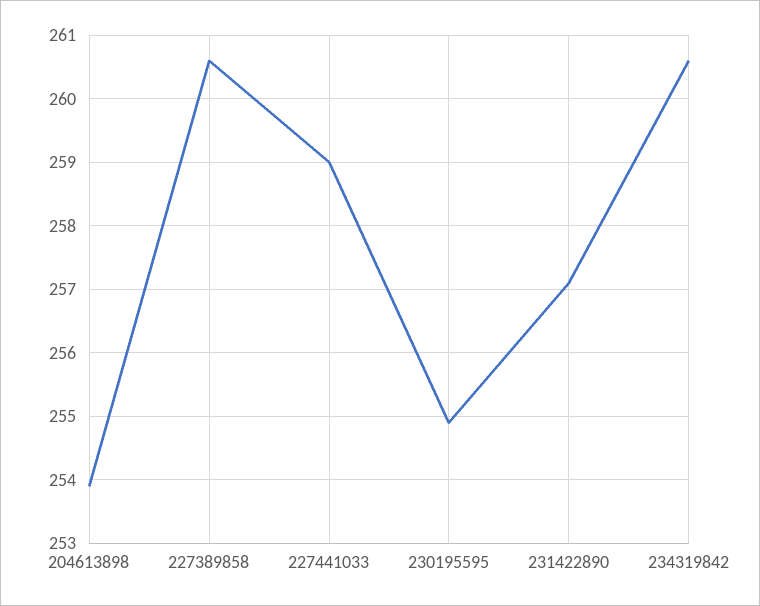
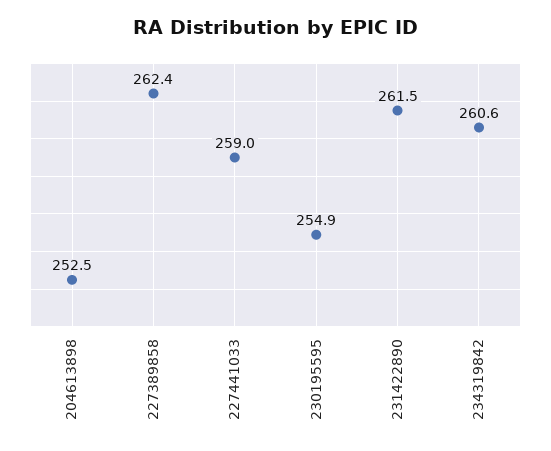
  {
-   "204613898": 253.9,
+   "204613898": 252.5,
-   "227389858": 260.6,
+   "227389858": 262.4,
    "227441033": 259,
    "230195595": 254.9,
-   "231422890": 257.1,
+   "231422890": 261.5,
    "234319842": 260.6
  }

